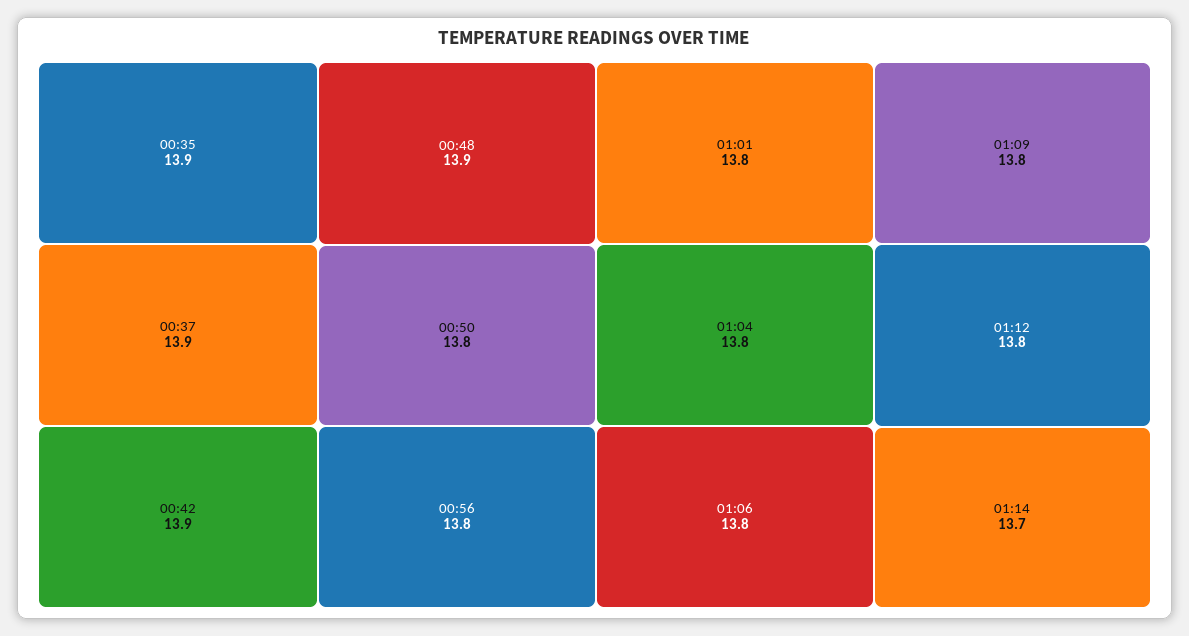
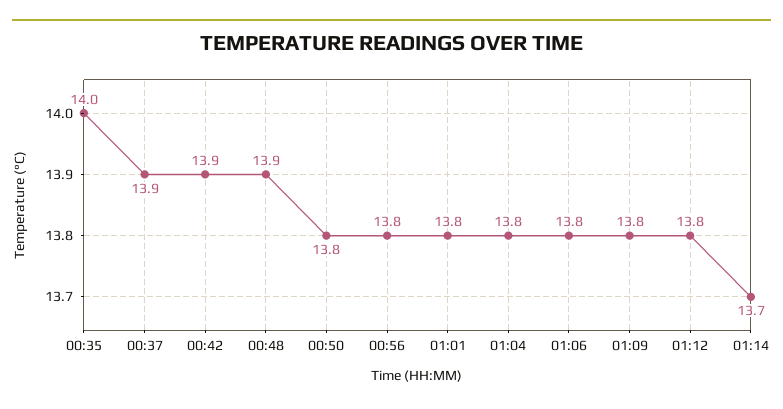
  {
-   "00:35": 13.9,
+   "00:35": 14,
    "00:37": 13.9,
    "00:42": 13.9,
    "00:48": 13.9,
    "00:50": 13.8,
    "00:56": 13.8,
    "01:01": 13.8,
    "01:04": 13.8,
    "01:06": 13.8,
    "01:09": 13.8,
    "01:12": 13.8,
    "01:14": 13.7
  }

